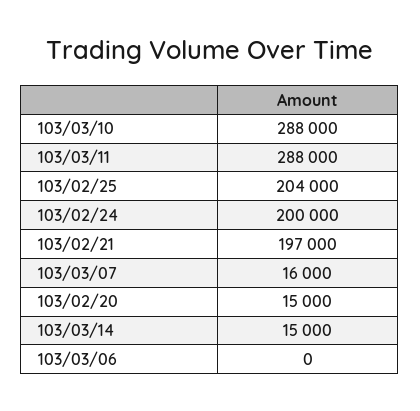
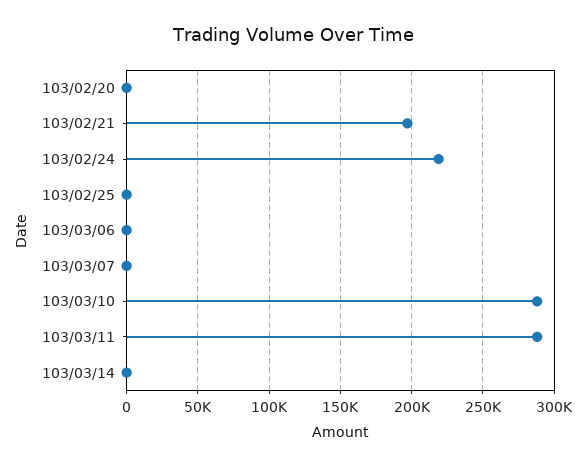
  {
    "103/03/10": 288000,
    "103/03/11": 288000,
-   "103/02/25": 204000,
+   "103/02/25": 0,
-   "103/02/24": 200000,
+   "103/02/24": 220000,
    "103/02/21": 197000,
-   "103/03/07": 16000,
+   "103/03/07": 0,
-   "103/02/20": 15000,
+   "103/02/20": 0,
-   "103/03/14": 15000,
+   "103/03/14": 0,
    "103/03/06": 0
  }

